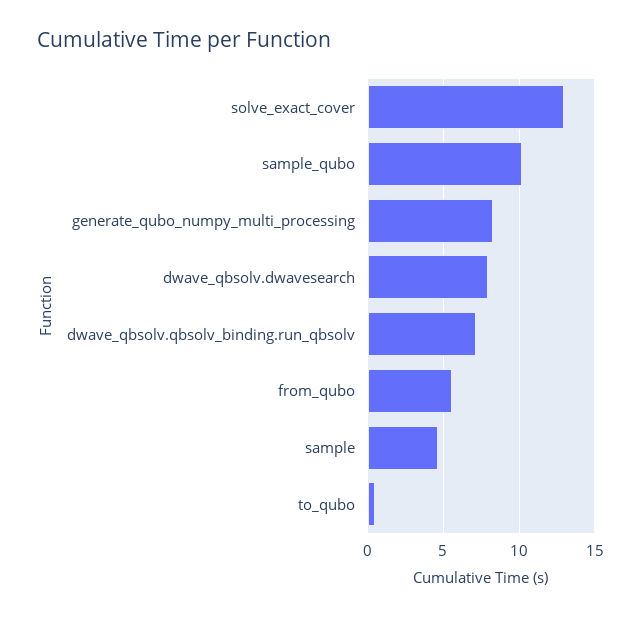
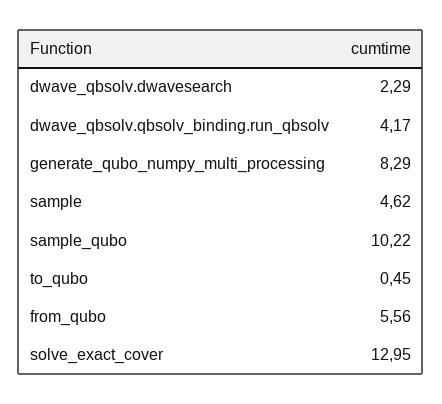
  {
    "solve_exact_cover": 12.95,
    "sample_qubo": 10.22,
    "generate_qubo_numpy_multi_processing": 8.29,
-   "dwave_qbsolv.dwavesearch": 8,
+   "dwave_qbsolv.dwavesearch": 2.29,
-   "dwave_qbsolv.qbsolv_binding.run_qbsolv": 7,
+   "dwave_qbsolv.qbsolv_binding.run_qbsolv": 4.17,
    "from_qubo": 5.56,
    "sample": 4.62,
    "to_qubo": 0.45
  }

